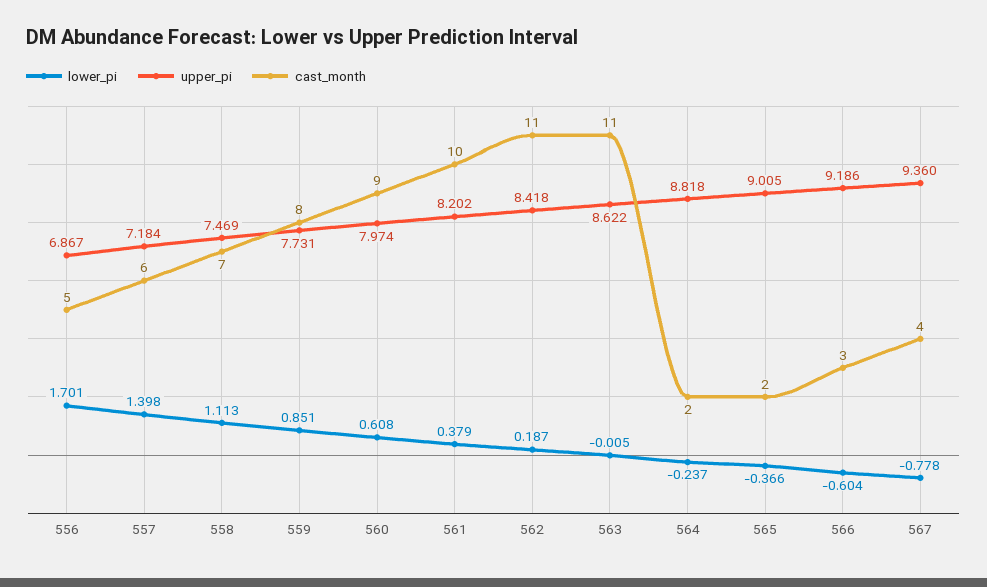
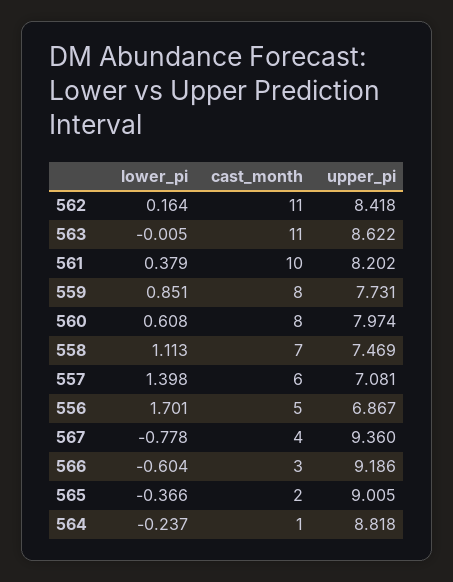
  {
    "lower_pi": {
      "556": 1.701,
      "557": 1.398,
      "558": 1.113,
      "559": 0.851,
      "560": 0.608,
      "561": 0.379,
-     "562": 0.187,
+     "562": 0.164,
      "563": -0.005,
      "564": -0.237,
      "565": -0.366,
      "566": -0.604,
      "567": -0.778
    },
    "upper_pi": {
      "556": 6.867,
-     "557": 7.184,
+     "557": 7.081,
      "558": 7.469,
      "559": 7.731,
      "560": 7.974,
      "561": 8.202,
      "562": 8.418,
      "563": 8.622,
      "564": 8.818,
      "565": 9.005,
      "566": 9.186,
      "567": 9.36
    },
    "cast_month": {
      "556": 5,
      "557": 6,
      "558": 7,
      "559": 8,
-     "560": 9,
+     "560": 8,
      "561": 10,
      "562": 11,
      "563": 11,
-     "564": 2,
+     "564": 1,
      "565": 2,
      "566": 3,
      "567": 4
    }
  }

